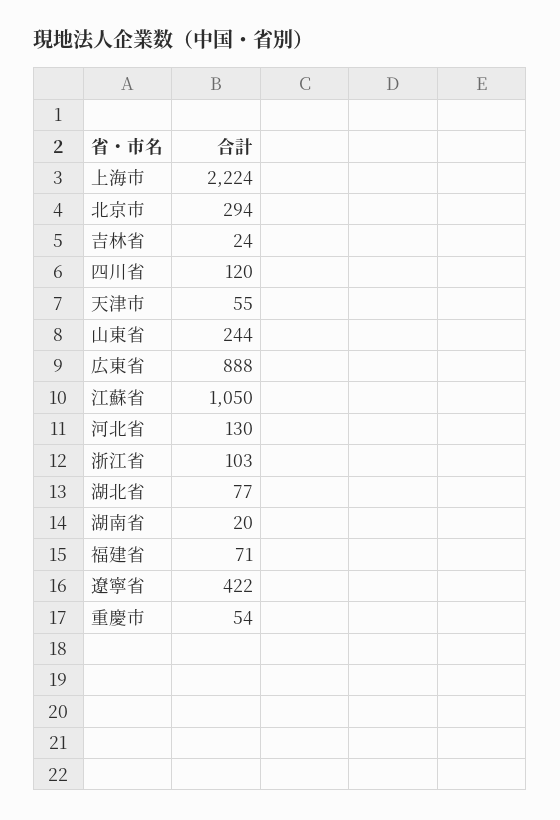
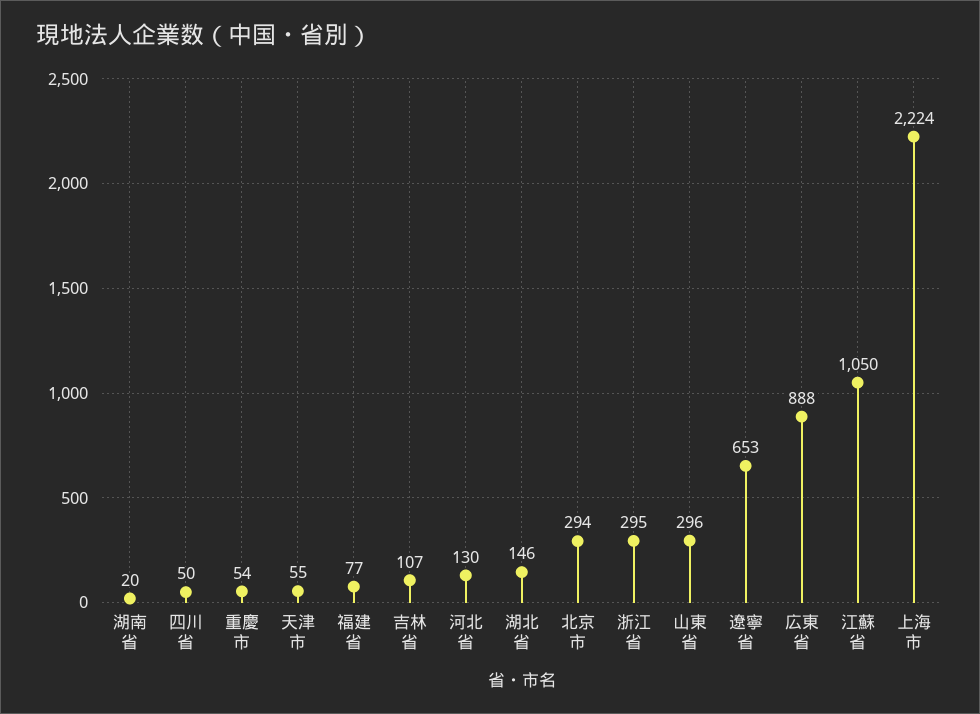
  {
    "上海市": 2224,
    "北京市": 294,
-   "吉林省": 24,
+   "吉林省": 107,
-   "四川省": 120,
+   "四川省": 50,
    "天津市": 55,
-   "山東省": 244,
+   "山東省": 296,
    "広東省": 888,
    "江蘇省": 1050,
    "河北省": 130,
-   "浙江省": 103,
+   "浙江省": 295,
-   "湖北省": 77,
+   "湖北省": 146,
    "湖南省": 20,
-   "福建省": 71,
+   "福建省": 77,
-   "遼寧省": 422,
+   "遼寧省": 653,
    "重慶市": 54
  }

